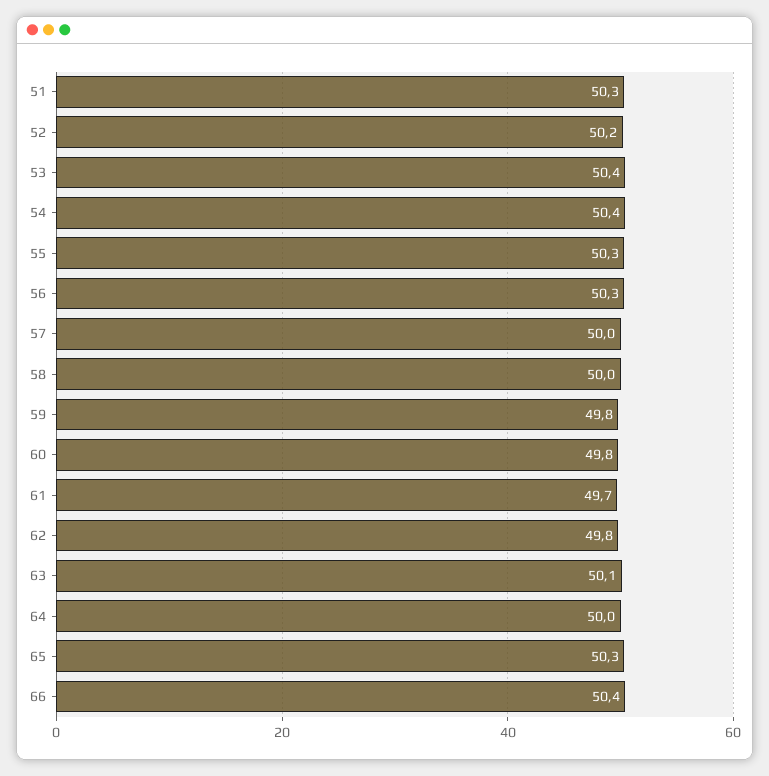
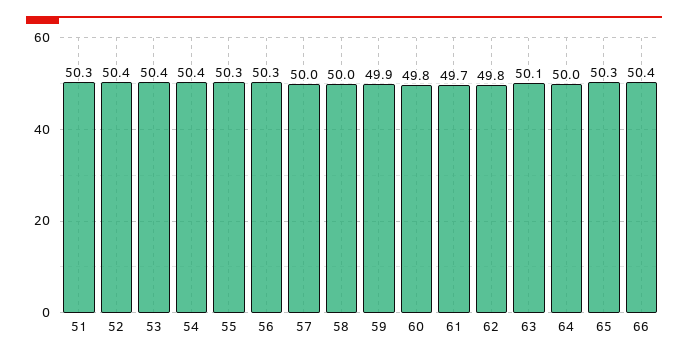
  {
    "51": 50.3,
-   "52": 50.2,
+   "52": 50.4,
    "53": 50.4,
    "54": 50.4,
    "55": 50.3,
    "56": 50.3,
    "57": 50,
    "58": 50,
-   "59": 49.8,
+   "59": 49.9,
    "60": 49.8,
    "61": 49.7,
    "62": 49.8,
    "63": 50.1,
    "64": 50,
    "65": 50.3,
    "66": 50.4
  }

